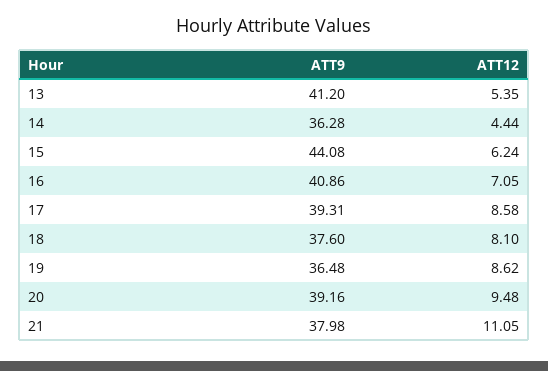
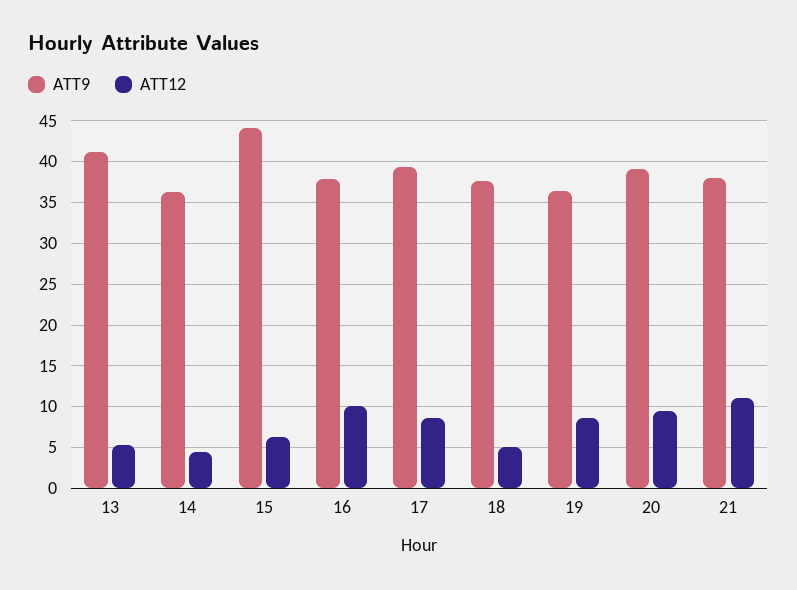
  {
    "ATT9": {
      "13": 41.2,
      "14": 36.28,
      "15": 44.08,
-     "16": 40.86,
+     "16": 38,
      "17": 39.31,
      "18": 37.6,
      "19": 36.48,
      "20": 39.16,
      "21": 37.98
    },
    "ATT12": {
      "13": 5.35,
      "14": 4.44,
      "15": 6.24,
-     "16": 7.05,
+     "16": 10,
      "17": 8.58,
-     "18": 8.1,
+     "18": 5,
      "19": 8.62,
      "20": 9.48,
      "21": 11.05
    }
  }

